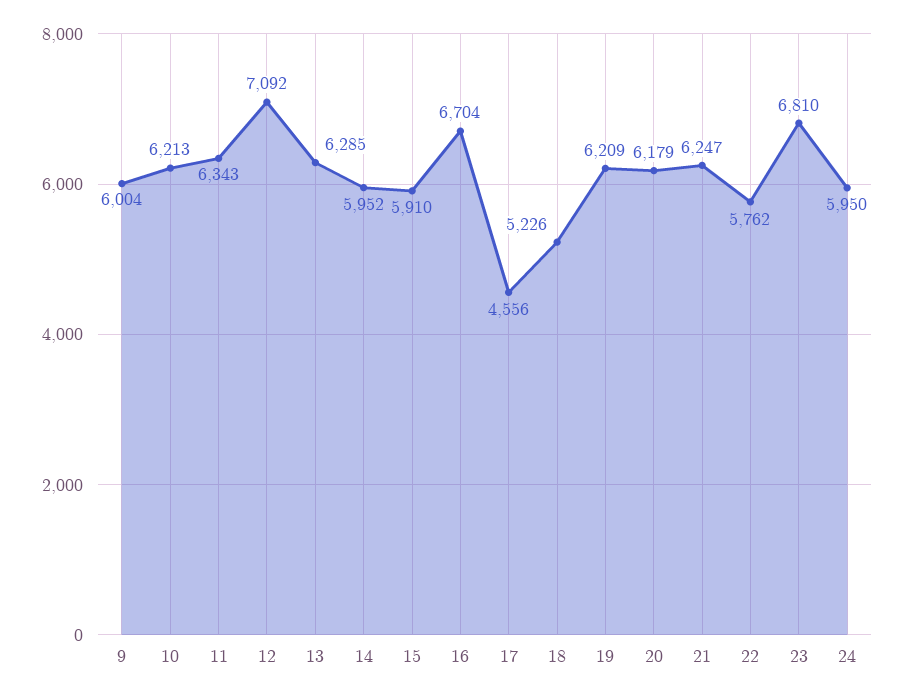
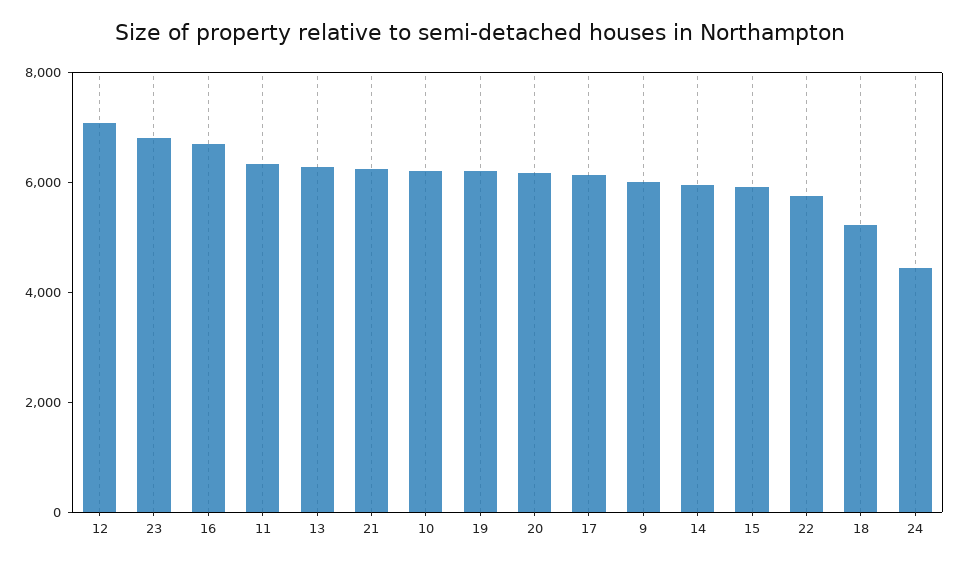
  {
    "9": 6004,
    "10": 6213,
    "11": 6343,
    "12": 7092,
    "13": 6285,
    "14": 5952,
    "15": 5910,
    "16": 6704,
-   "17": 4556,
+   "17": 6000,
    "18": 5226,
    "19": 6209,
    "20": 6179,
    "21": 6247,
    "22": 5762,
    "23": 6810,
-   "24": 5950
+   "24": 4500
  }

